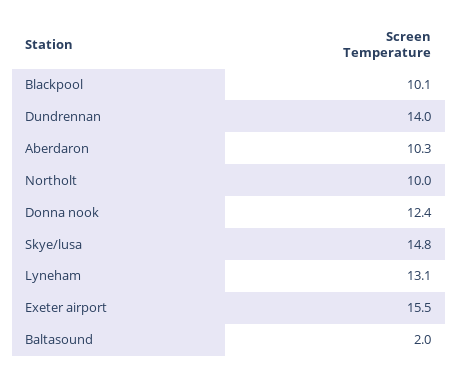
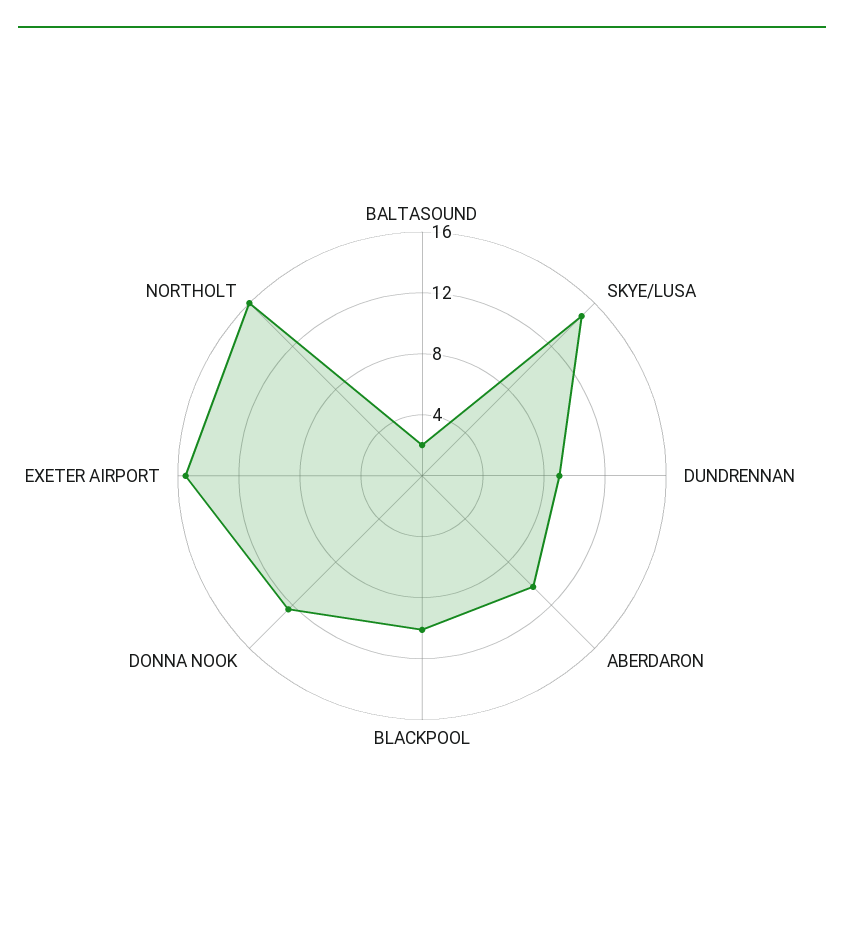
  {
    "Blackpool": 10.1,
-   "Dundrennan": 14,
+   "Dundrennan": 9,
    "Aberdaron": 10.3,
-   "Northolt": 10,
+   "Northolt": 16,
    "Donna nook": 12.4,
    "Skye/lusa": 14.8,
-   "Lyneham": 13.1,
    "Exeter airport": 15.5,
    "Baltasound": 2
  }

